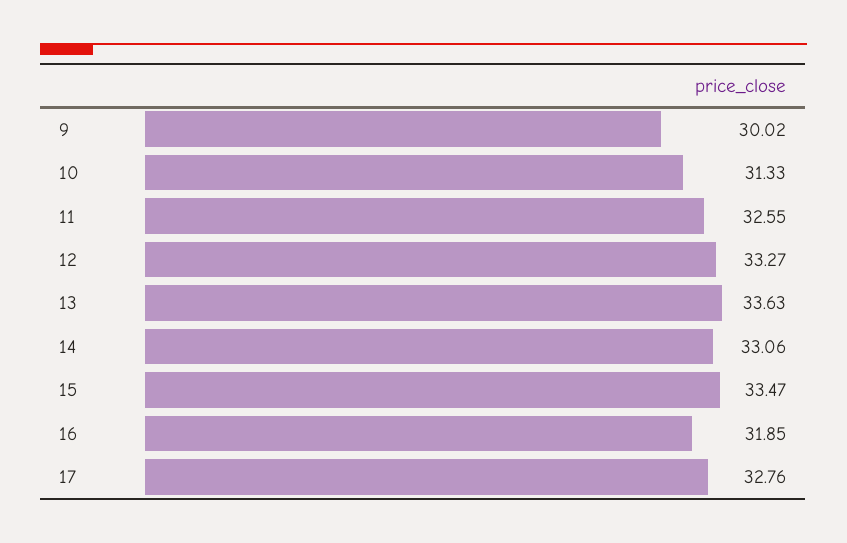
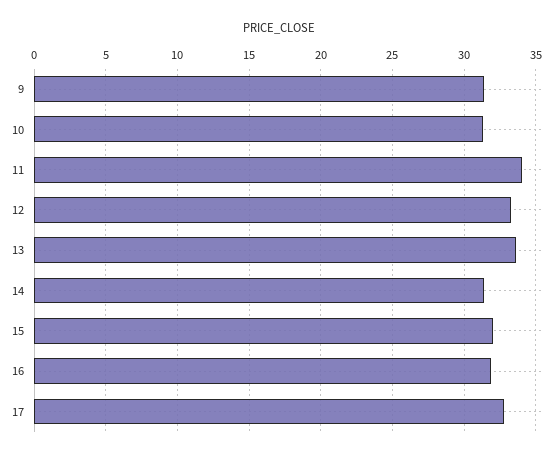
  {
-   "9": 30.02,
+   "9": 31.5,
    "10": 31.33,
-   "11": 32.55,
+   "11": 34,
    "12": 33.27,
    "13": 33.63,
-   "14": 33.06,
+   "14": 31.5,
-   "15": 33.47,
+   "15": 32,
    "16": 31.85,
    "17": 32.76
  }

